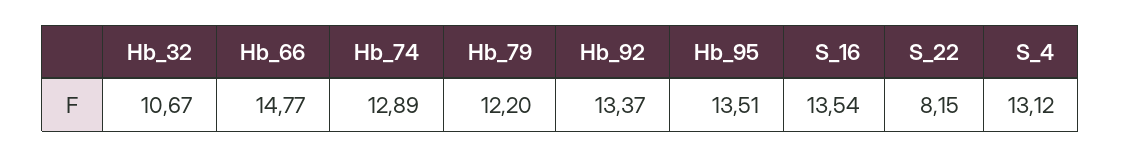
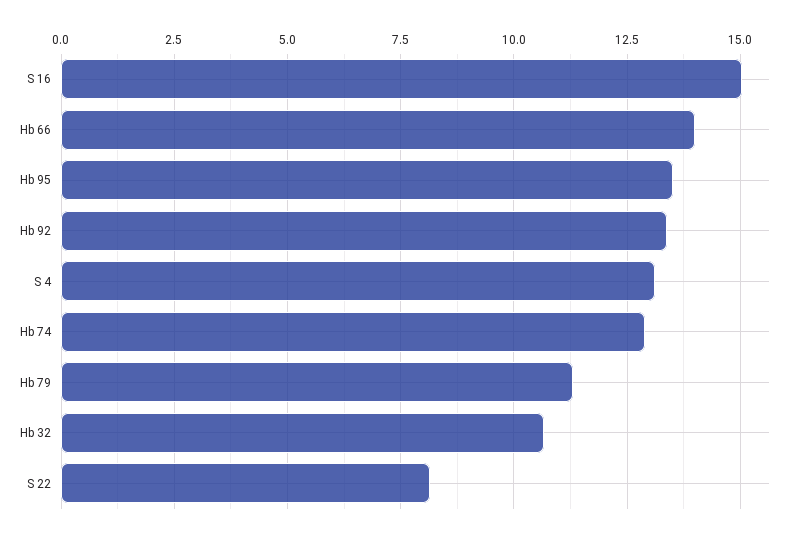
  {
    "Hb_32": 10.67,
-   "Hb_66": 14.77,
+   "Hb_66": 14,
    "Hb_74": 12.89,
-   "Hb_79": 12.2,
+   "Hb_79": 11.25,
    "Hb_92": 13.37,
    "Hb_95": 13.51,
-   "S_16": 13.54,
+   "S_16": 15,
    "S_22": 8.15,
    "S_4": 13.12
  }

